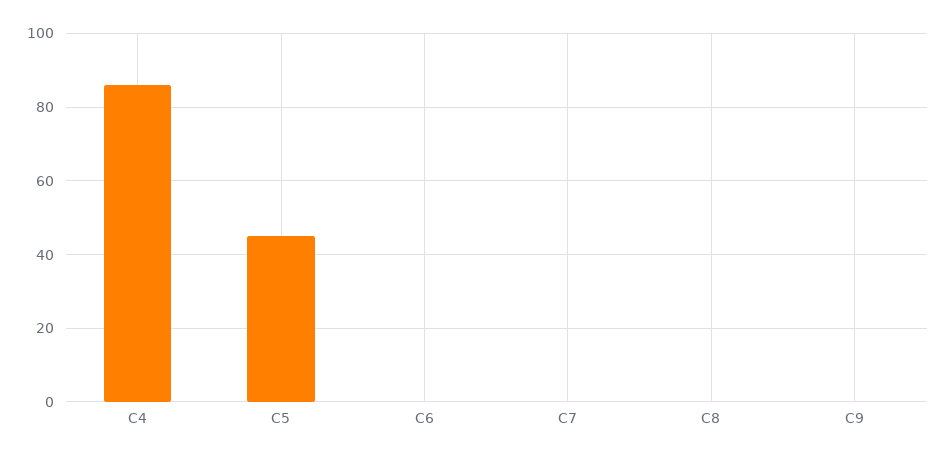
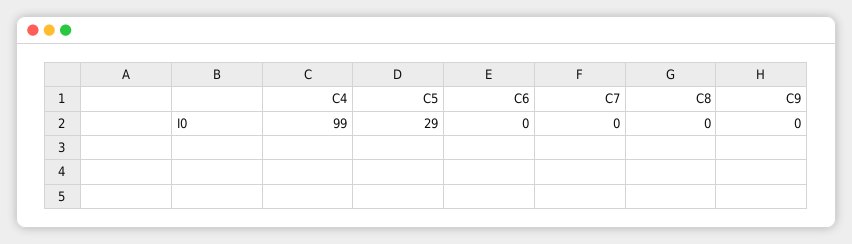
  {
-   "C4": 85,
+   "C4": 99,
-   "C5": 45,
+   "C5": 29,
    "C6": 0,
    "C7": 0,
    "C8": 0,
    "C9": 0
  }

